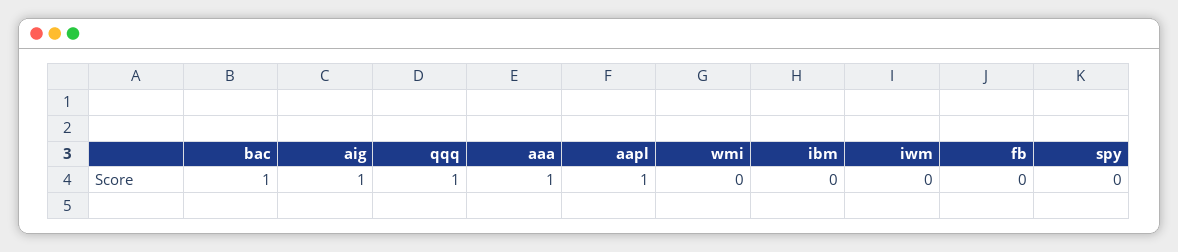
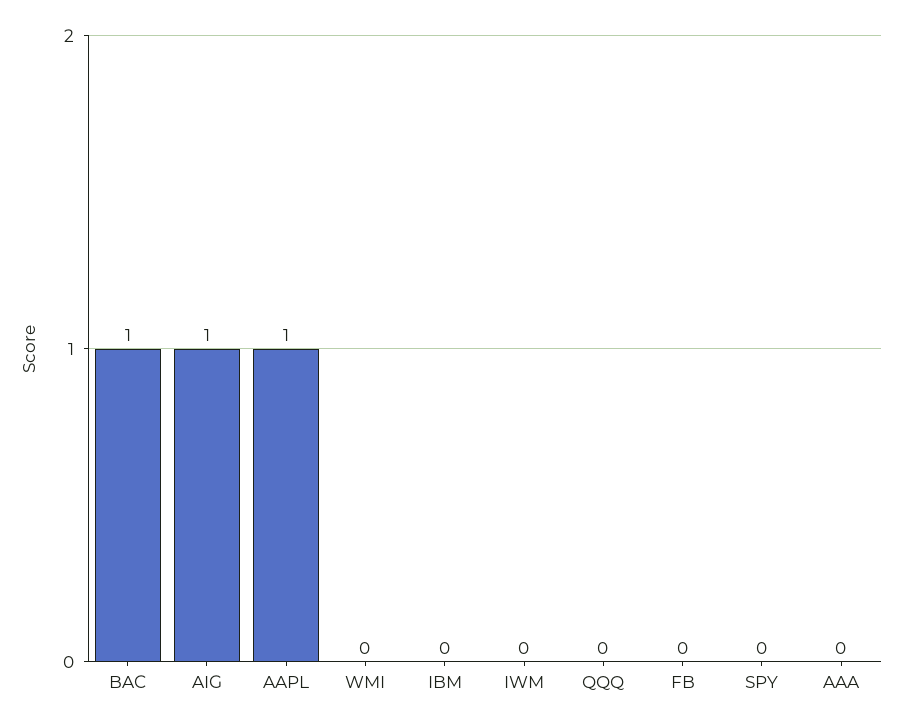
  {
    "bac": 1,
    "aig": 1,
-   "qqq": 1,
+   "qqq": 0,
-   "aaa": 1,
+   "aaa": 0,
    "aapl": 1,
    "wmi": 0,
    "ibm": 0,
    "iwm": 0,
    "fb": 0,
    "spy": 0
  }

